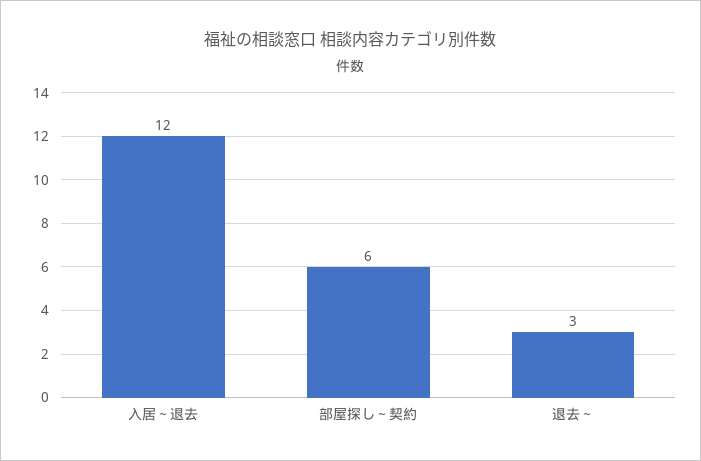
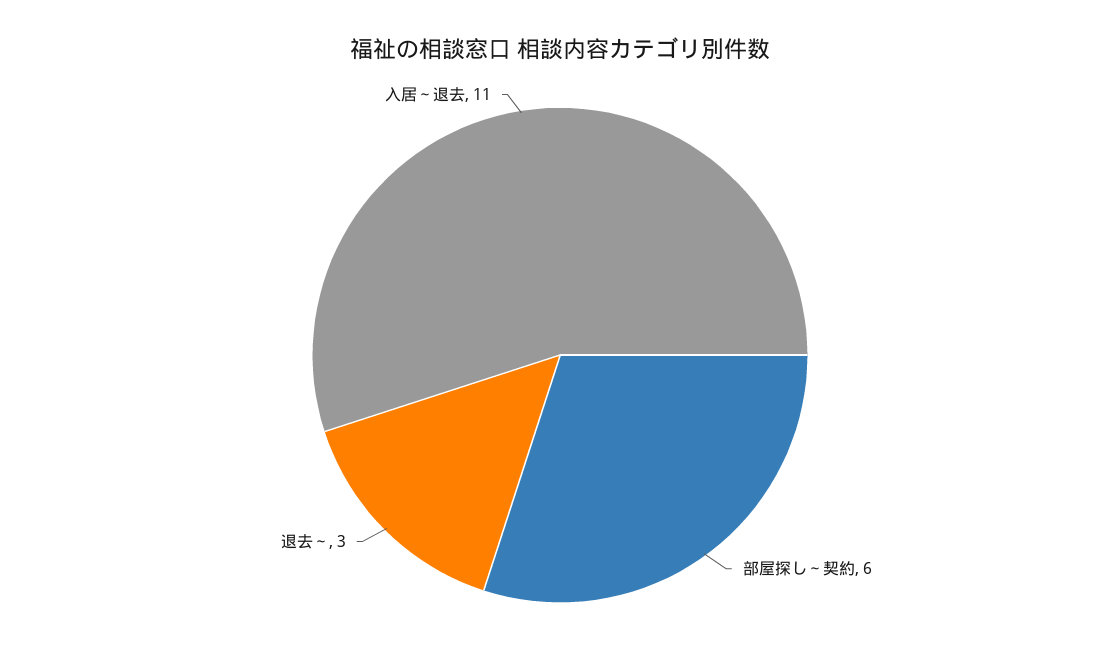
  {
-   "入居～退去": 12,
+   "入居～退去": 11,
    "部屋探し～契約": 6,
    "退去～": 3
  }

